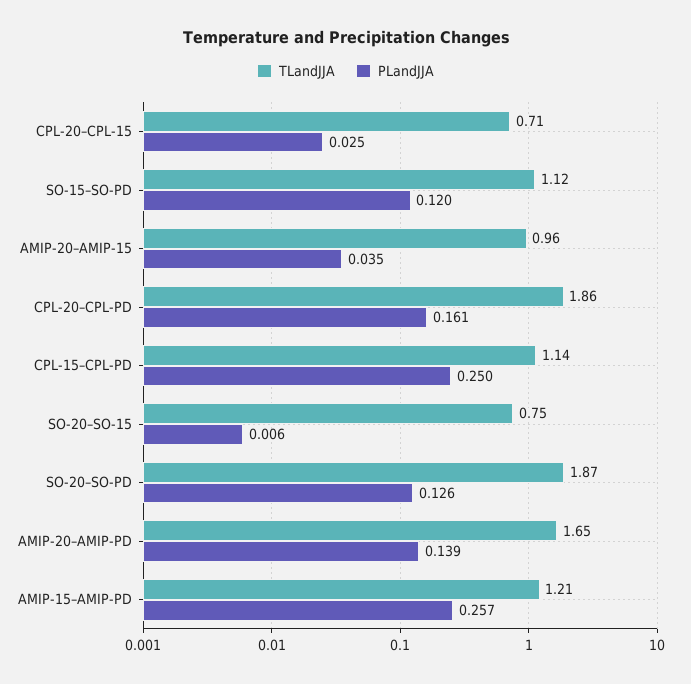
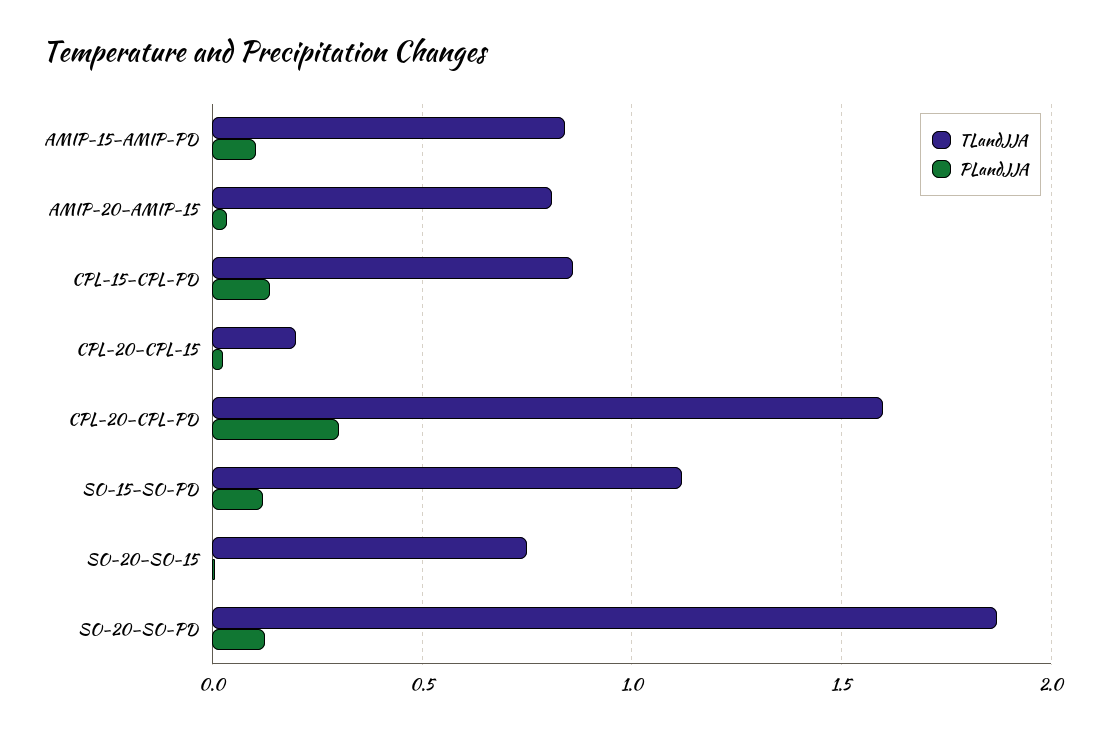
  {
    "TLandJJA": {
-     "CPL-20–CPL-15": 0.71,
+     "CPL-20–CPL-15": 0.2,
      "SO-15–SO-PD": 1.12,
-     "AMIP-20–AMIP-15": 0.96,
+     "AMIP-20–AMIP-15": 0.8,
-     "CPL-20–CPL-PD": 1.86,
+     "CPL-20–CPL-PD": 1.6,
-     "CPL-15–CPL-PD": 1.14,
+     "CPL-15–CPL-PD": 0.85,
      "SO-20–SO-15": 0.75,
      "SO-20–SO-PD": 1.87,
-     "AMIP-20–AMIP-PD": 1.65,
-     "AMIP-15–AMIP-PD": 1.21
+     "AMIP-15–AMIP-PD": 0.85
    },
    "PLandJJA": {
      "CPL-20–CPL-15": 0.025,
      "SO-15–SO-PD": 0.12,
      "AMIP-20–AMIP-15": 0.035,
-     "CPL-20–CPL-PD": 0.161,
+     "CPL-20–CPL-PD": 0.3,
-     "CPL-15–CPL-PD": 0.25,
+     "CPL-15–CPL-PD": 0.15,
      "SO-20–SO-15": 0.006,
      "SO-20–SO-PD": 0.126,
-     "AMIP-20–AMIP-PD": 0.139,
-     "AMIP-15–AMIP-PD": 0.257
+     "AMIP-15–AMIP-PD": 0.1
    }
  }

